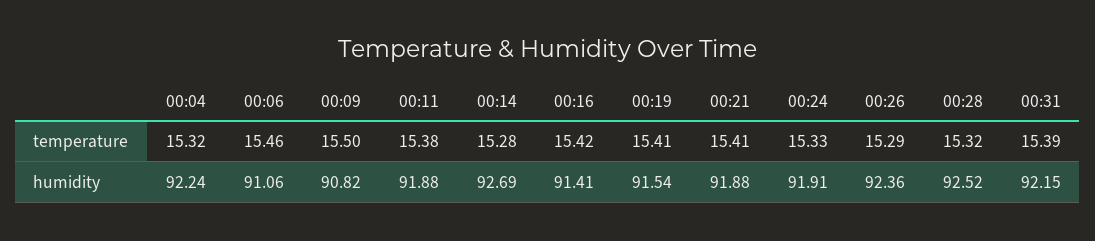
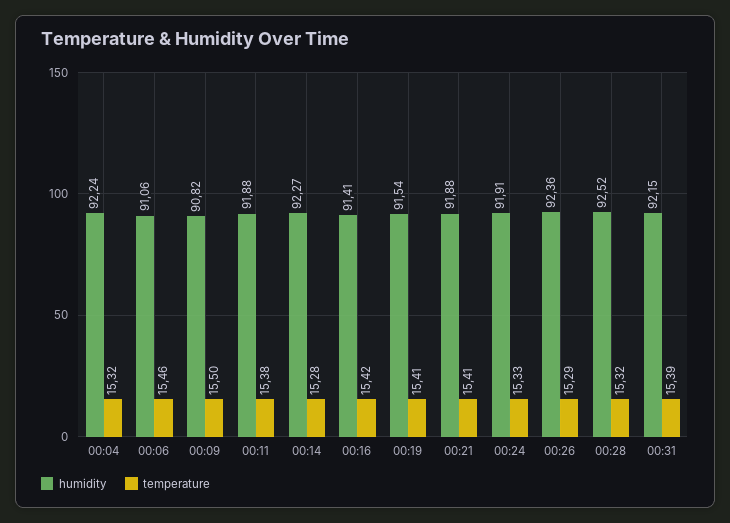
  {
    "temperature": {
      "00:04": 15.32,
      "00:06": 15.46,
      "00:09": 15.5,
      "00:11": 15.38,
      "00:14": 15.28,
      "00:16": 15.42,
      "00:19": 15.41,
      "00:21": 15.41,
      "00:24": 15.33,
      "00:26": 15.29,
      "00:28": 15.32,
      "00:31": 15.39
    },
    "humidity": {
      "00:04": 92.24,
      "00:06": 91.06,
      "00:09": 90.82,
      "00:11": 91.88,
-     "00:14": 92.69,
+     "00:14": 92.27,
      "00:16": 91.41,
      "00:19": 91.54,
      "00:21": 91.88,
      "00:24": 91.91,
      "00:26": 92.36,
      "00:28": 92.52,
      "00:31": 92.15
    }
  }

